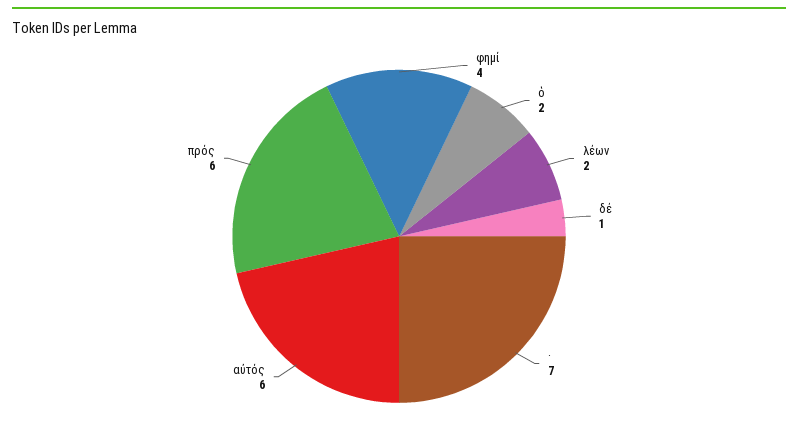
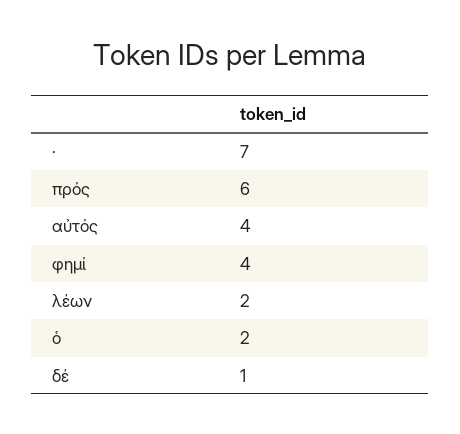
  {
    "φημί": 4,
    "ὁ": 2,
    "λέων": 2,
    "δέ": 1,
    "·": 7,
-   "αὐτός": 6,
+   "αὐτός": 4,
    "πρός": 6
  }

